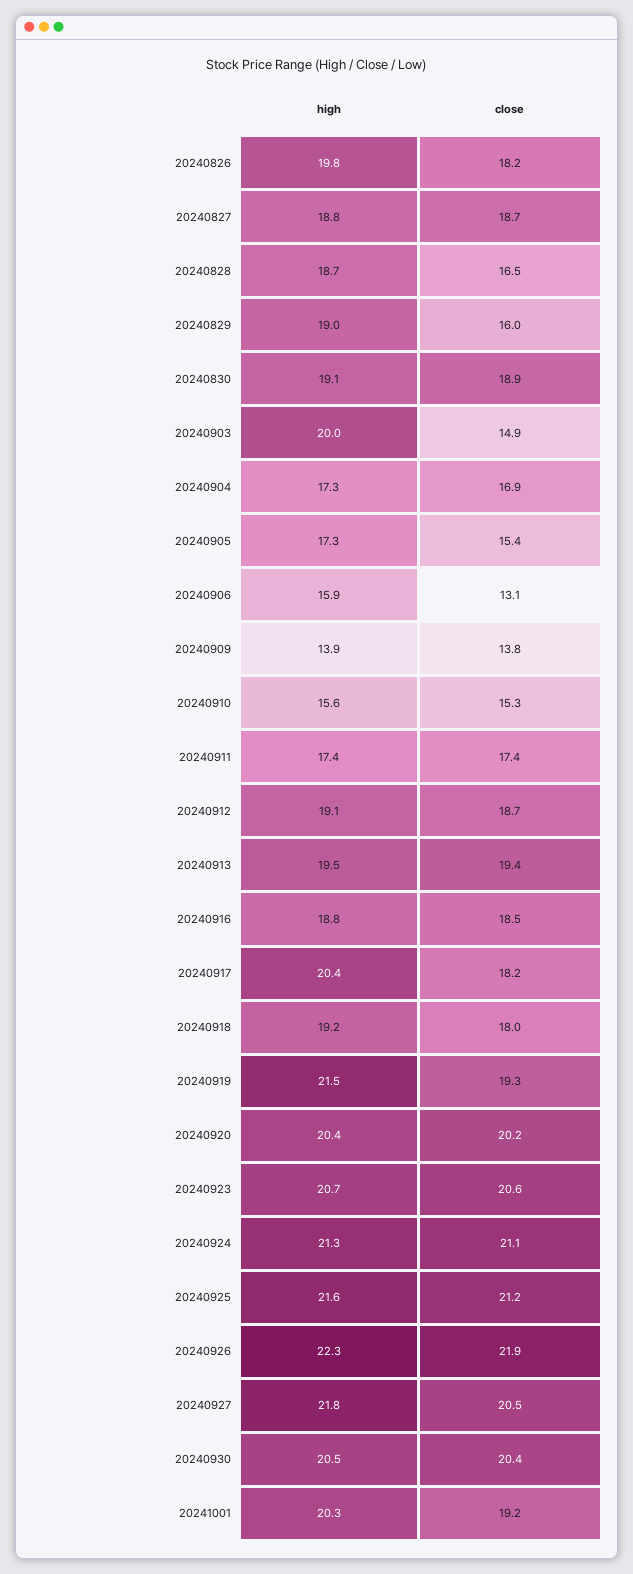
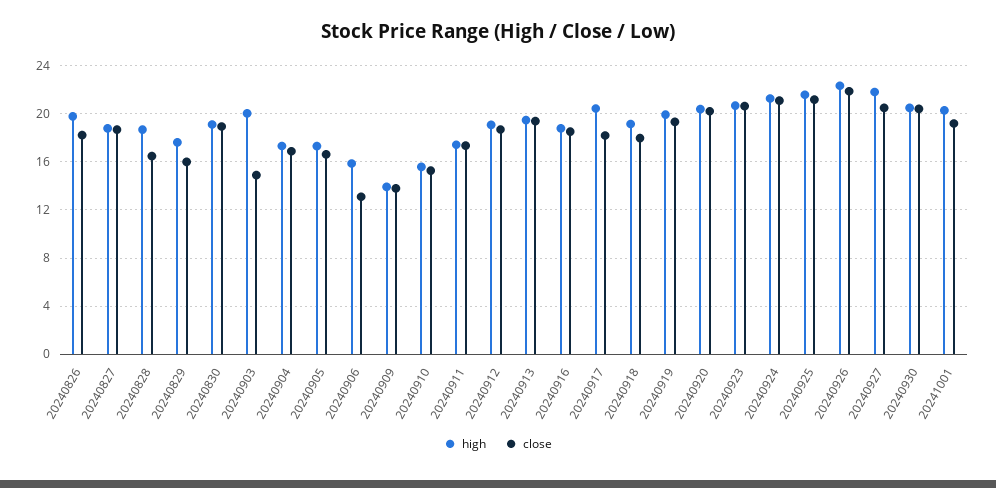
  {
    "high": {
      "20240826": 19.8,
      "20240827": 18.8,
      "20240828": 18.7,
-     "20240829": 19,
+     "20240829": 17.5,
      "20240830": 19.1,
      "20240903": 20,
      "20240904": 17.3,
      "20240905": 17.3,
      "20240906": 15.9,
      "20240909": 13.9,
      "20240910": 15.6,
      "20240911": 17.4,
      "20240912": 19.1,
      "20240913": 19.5,
      "20240916": 18.8,
      "20240917": 20.4,
      "20240918": 19.2,
-     "20240919": 21.5,
+     "20240919": 20,
      "20240920": 20.4,
      "20240923": 20.7,
      "20240924": 21.3,
      "20240925": 21.6,
      "20240926": 22.3,
      "20240927": 21.8,
      "20240930": 20.5,
      "20241001": 20.3
    },
    "close": {
      "20240826": 18.2,
      "20240827": 18.7,
      "20240828": 16.5,
      "20240829": 16,
      "20240830": 18.9,
      "20240903": 14.9,
      "20240904": 16.9,
-     "20240905": 15.4,
+     "20240905": 16.5,
      "20240906": 13.1,
      "20240909": 13.8,
      "20240910": 15.3,
      "20240911": 17.4,
      "20240912": 18.7,
      "20240913": 19.4,
      "20240916": 18.5,
      "20240917": 18.2,
      "20240918": 18,
      "20240919": 19.3,
      "20240920": 20.2,
      "20240923": 20.6,
      "20240924": 21.1,
      "20240925": 21.2,
      "20240926": 21.9,
      "20240927": 20.5,
      "20240930": 20.4,
      "20241001": 19.2
    }
  }

